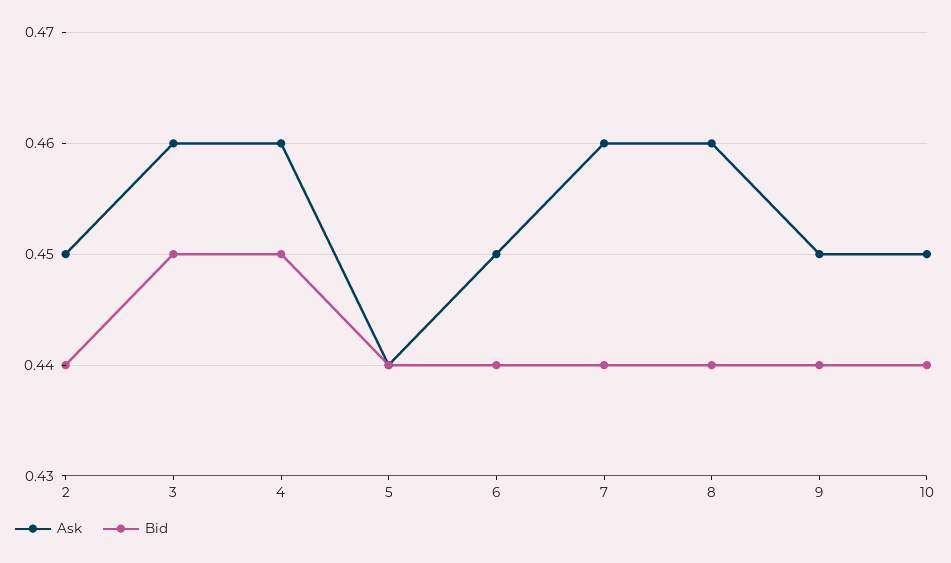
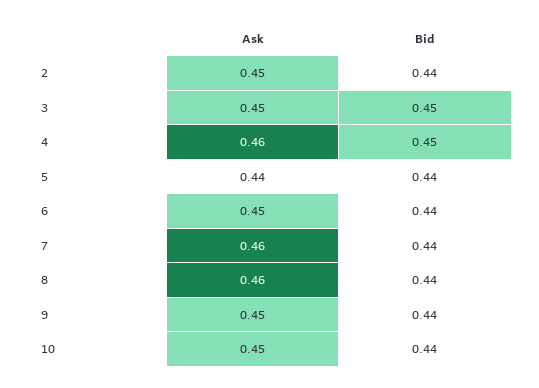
  {
    "Ask": {
      "2": 0.45,
-     "3": 0.46,
+     "3": 0.45,
      "4": 0.46,
      "5": 0.44,
      "6": 0.45,
      "7": 0.46,
      "8": 0.46,
      "9": 0.45,
      "10": 0.45
    },
    "Bid": {
      "2": 0.44,
      "3": 0.45,
      "4": 0.45,
      "5": 0.44,
      "6": 0.44,
      "7": 0.44,
      "8": 0.44,
      "9": 0.44,
      "10": 0.44
    }
  }

